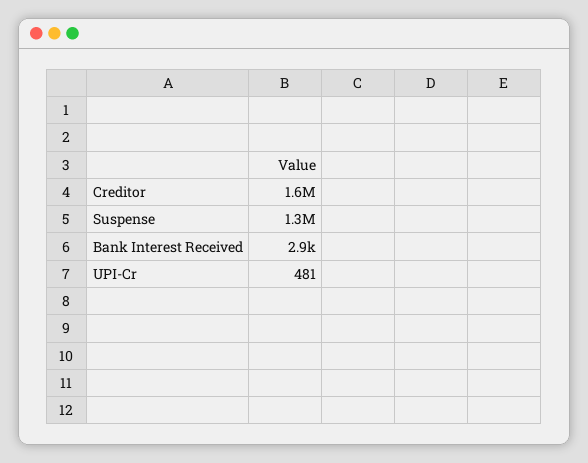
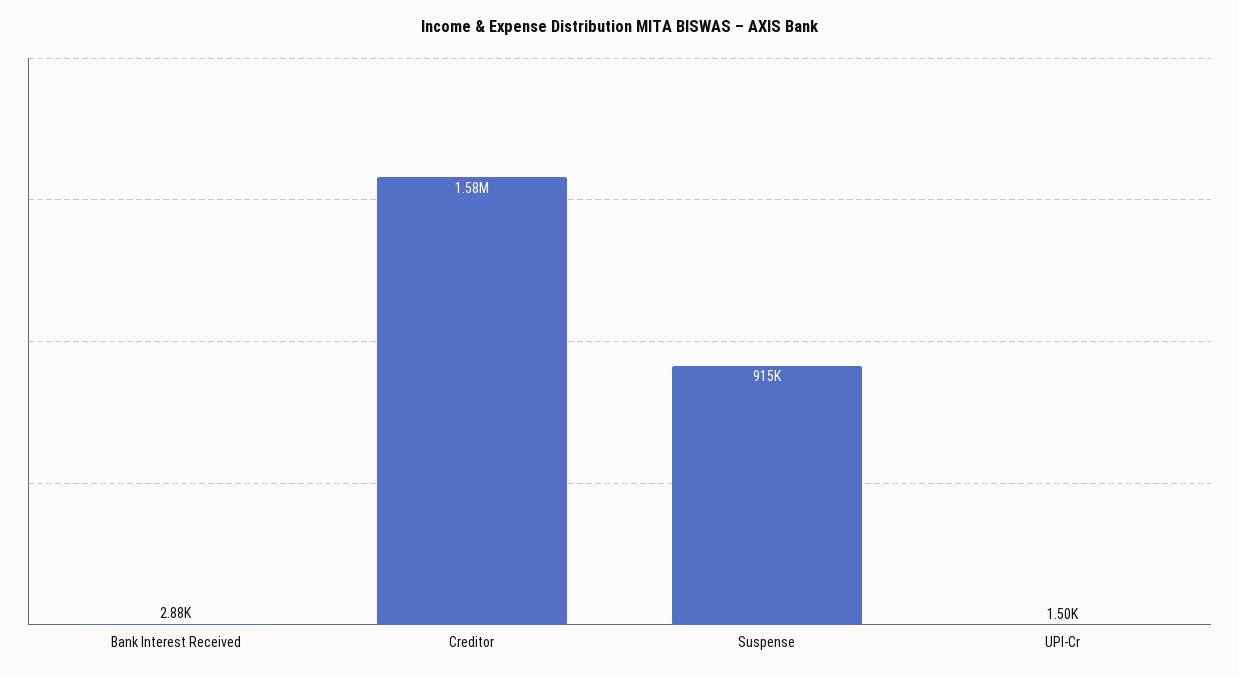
  {
    "Creditor": 1580000,
-   "Suspense": 1300000,
+   "Suspense": 915000,
    "Bank Interest Received": 2880,
-   "UPI-Cr": 481
+   "UPI-Cr": 1500
  }

